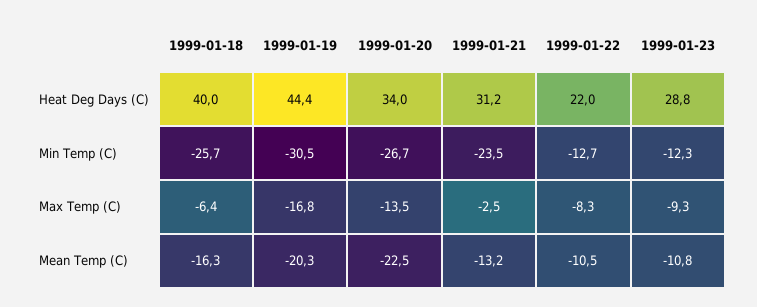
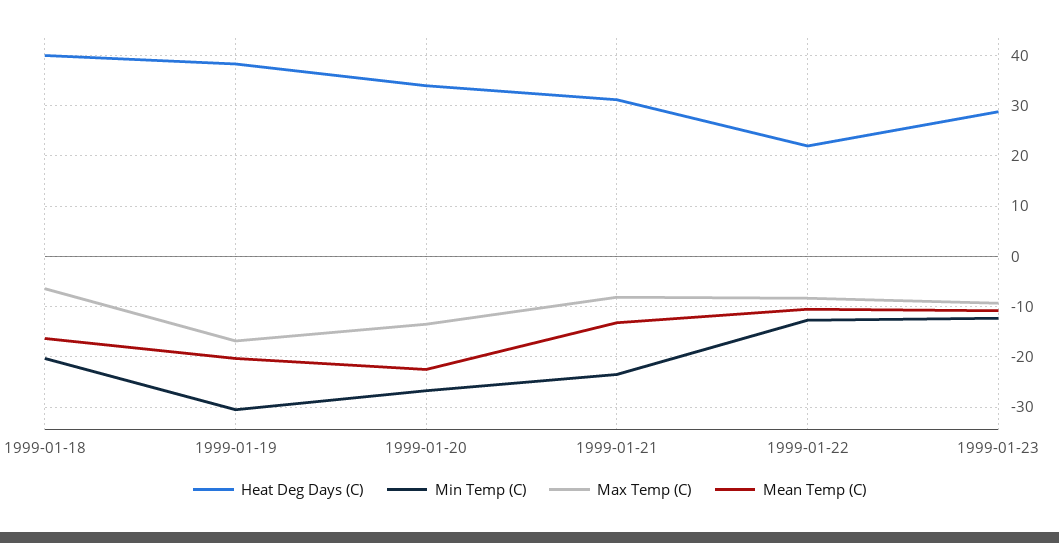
  {
    "Heat Deg Days (C)": {
      "1999-01-18": 40,
-     "1999-01-19": 44.4,
+     "1999-01-19": 38,
      "1999-01-20": 34,
      "1999-01-21": 31.2,
      "1999-01-22": 22,
      "1999-01-23": 28.8
    },
    "Min Temp (C)": {
-     "1999-01-18": -25.7,
+     "1999-01-18": -20,
      "1999-01-19": -30.5,
      "1999-01-20": -26.7,
      "1999-01-21": -23.5,
      "1999-01-22": -12.7,
      "1999-01-23": -12.3
    },
    "Max Temp (C)": {
      "1999-01-18": -6.4,
      "1999-01-19": -16.8,
      "1999-01-20": -13.5,
-     "1999-01-21": -2.5,
+     "1999-01-21": -8,
      "1999-01-22": -8.3,
      "1999-01-23": -9.3
    },
    "Mean Temp (C)": {
      "1999-01-18": -16.3,
      "1999-01-19": -20.3,
      "1999-01-20": -22.5,
      "1999-01-21": -13.2,
      "1999-01-22": -10.5,
      "1999-01-23": -10.8
    }
  }

